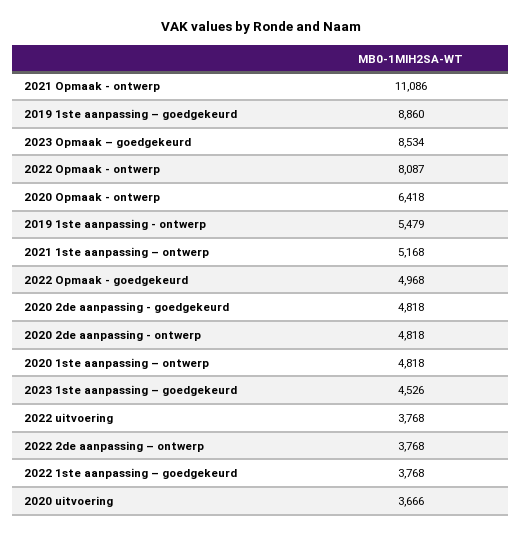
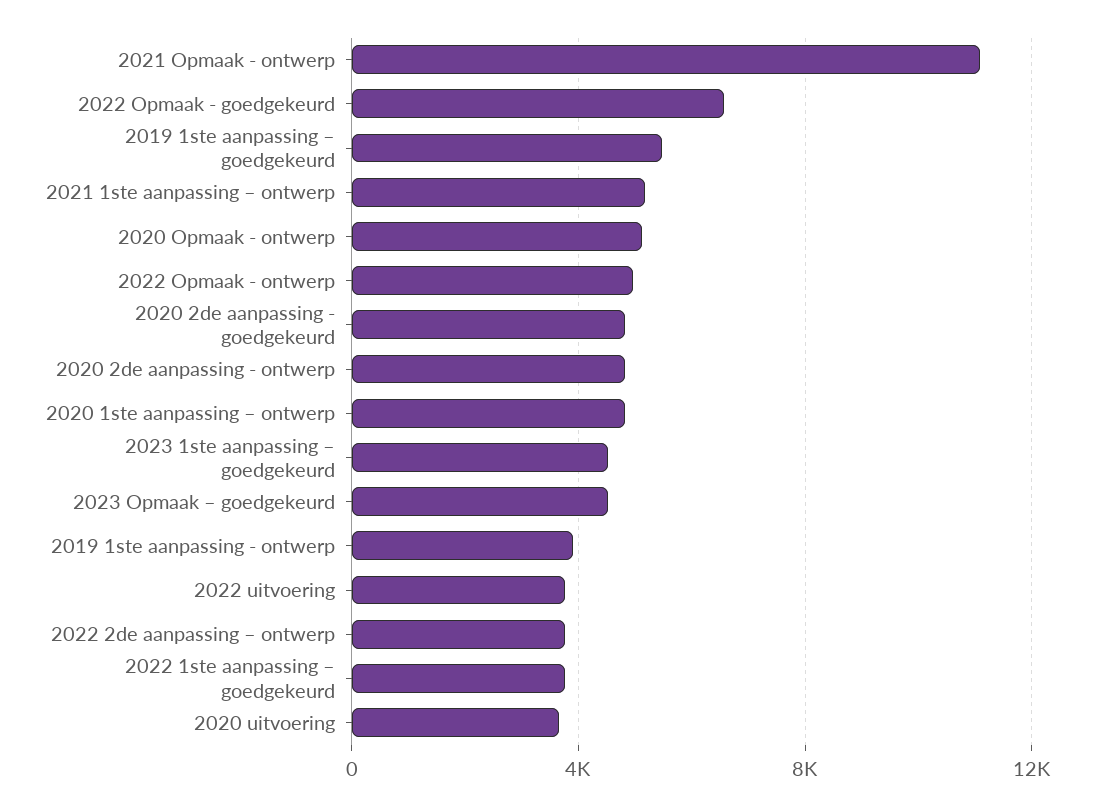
  {
    "2021 Opmaak - ontwerp": 11086,
-   "2019 1ste aanpassing – goedgekeurd": 8860,
+   "2019 1ste aanpassing – goedgekeurd": 5500,
-   "2023 Opmaak – goedgekeurd": 8534,
+   "2023 Opmaak – goedgekeurd": 4500,
-   "2022 Opmaak - ontwerp": 8087,
+   "2022 Opmaak - ontwerp": 5000,
-   "2020 Opmaak - ontwerp": 6418,
+   "2020 Opmaak - ontwerp": 5000,
-   "2019 1ste aanpassing - ontwerp": 5479,
+   "2019 1ste aanpassing - ontwerp": 4000,
    "2021 1ste aanpassing – ontwerp": 5168,
-   "2022 Opmaak - goedgekeurd": 4968,
+   "2022 Opmaak - goedgekeurd": 6500,
    "2020 2de aanpassing - goedgekeurd": 4818,
    "2020 2de aanpassing - ontwerp": 4818,
    "2020 1ste aanpassing – ontwerp": 4818,
    "2023 1ste aanpassing – goedgekeurd": 4526,
    "2022 uitvoering": 3768,
    "2022 2de aanpassing – ontwerp": 3768,
    "2022 1ste aanpassing – goedgekeurd": 3768,
    "2020 uitvoering": 3666
  }

